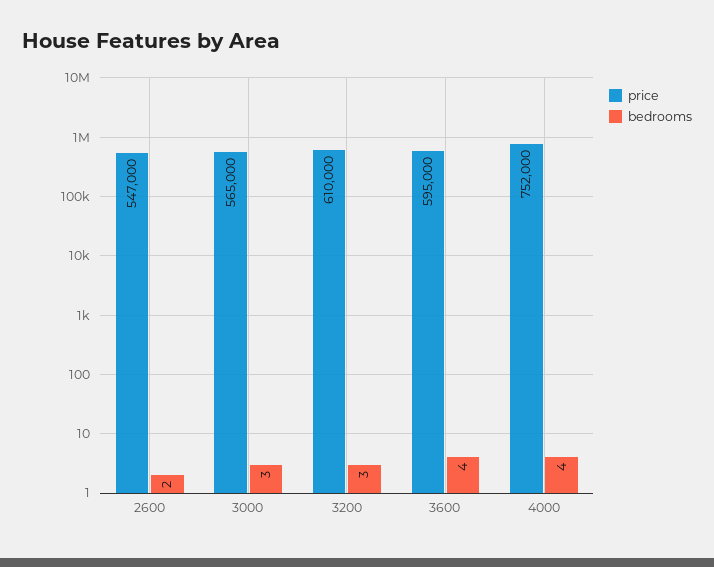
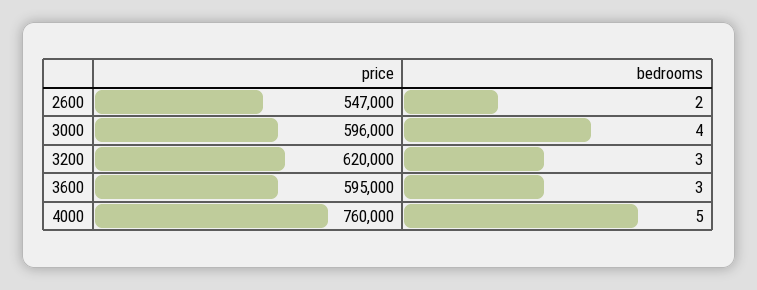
  {
    "price": {
      "2600": 547000,
-     "3000": 565000,
+     "3000": 596000,
-     "3200": 610000,
+     "3200": 620000,
      "3600": 595000,
-     "4000": 752000
+     "4000": 760000
    },
    "bedrooms": {
      "2600": 2,
-     "3000": 3,
+     "3000": 4,
      "3200": 3,
-     "3600": 4,
+     "3600": 3,
-     "4000": 4
+     "4000": 5
    }
  }

